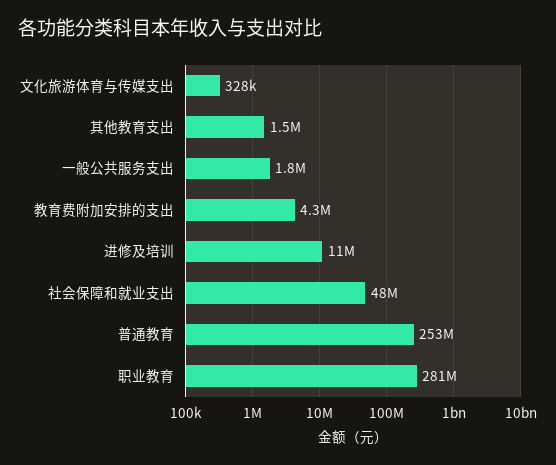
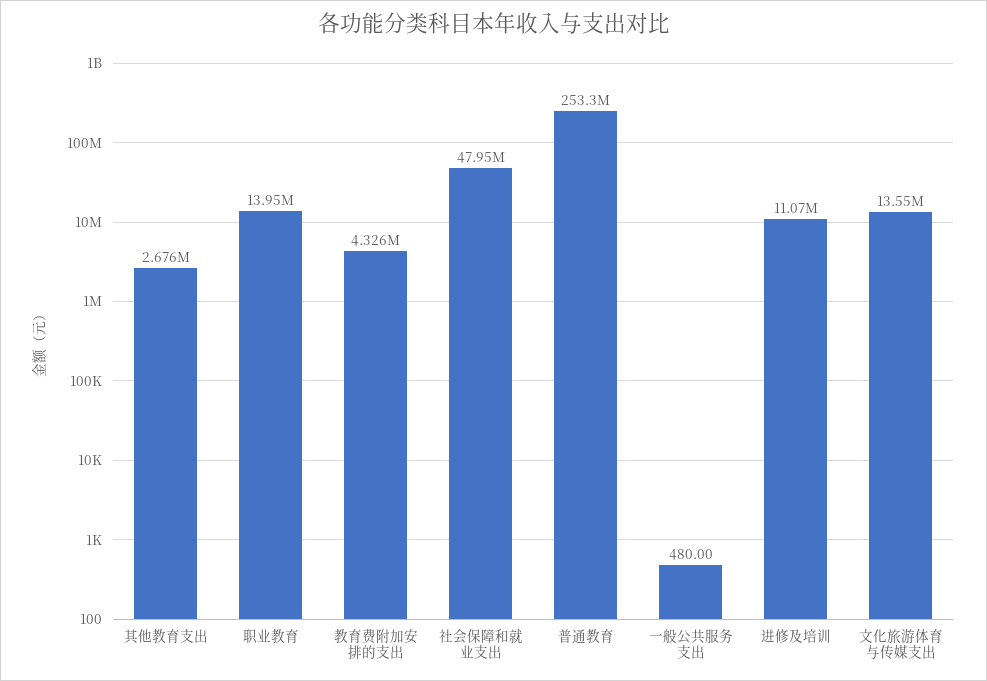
  {
-   "文化旅游体育与传媒支出": 328000,
+   "文化旅游体育与传媒支出": 13550000,
-   "其他教育支出": 1500000,
+   "其他教育支出": 2676000,
-   "一般公共服务支出": 1800000,
+   "一般公共服务支出": 480,
    "教育费附加安排的支出": 4326000,
    "进修及培训": 11070000,
    "社会保障和就业支出": 47950000,
    "普通教育": 253300000,
-   "职业教育": 281000000
+   "职业教育": 13950000
  }

